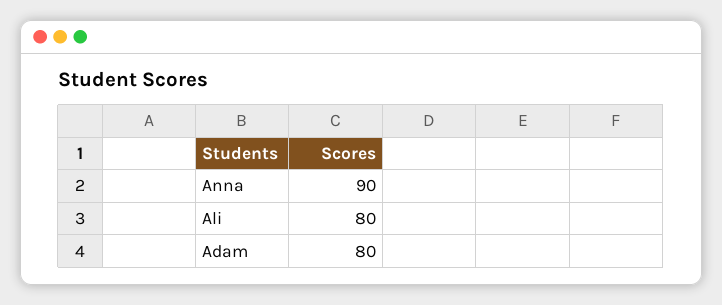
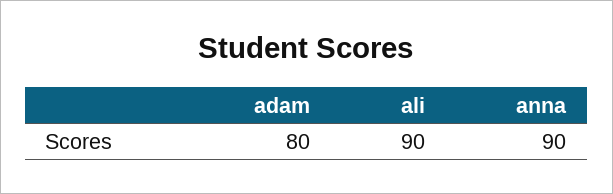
  {
    "Anna": 90,
-   "Ali": 80,
+   "Ali": 90,
    "Adam": 80
  }

